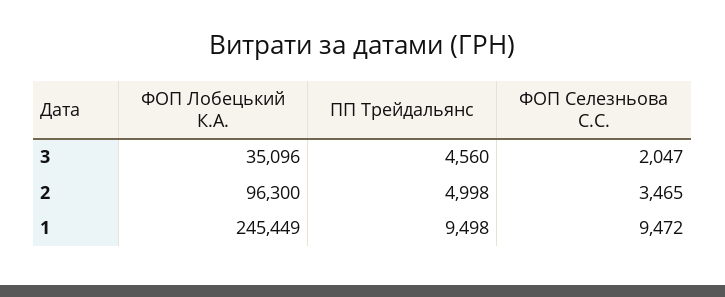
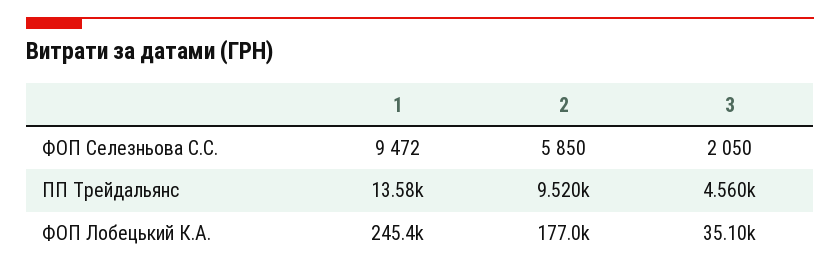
  {
    "ФОП Лобецький К.А.": {
      "3": 35096,
-     "2": 96300,
+     "2": 177000,
      "1": 245449
    },
    "ПП Трейдальянс": {
      "3": 4560,
-     "2": 4998,
+     "2": 9520,
-     "1": 9498
+     "1": 13580
    },
    "ФОП Селезньова С.С.": {
-     "3": 2047,
+     "3": 2050,
-     "2": 3465,
+     "2": 5850,
      "1": 9472
    }
  }

